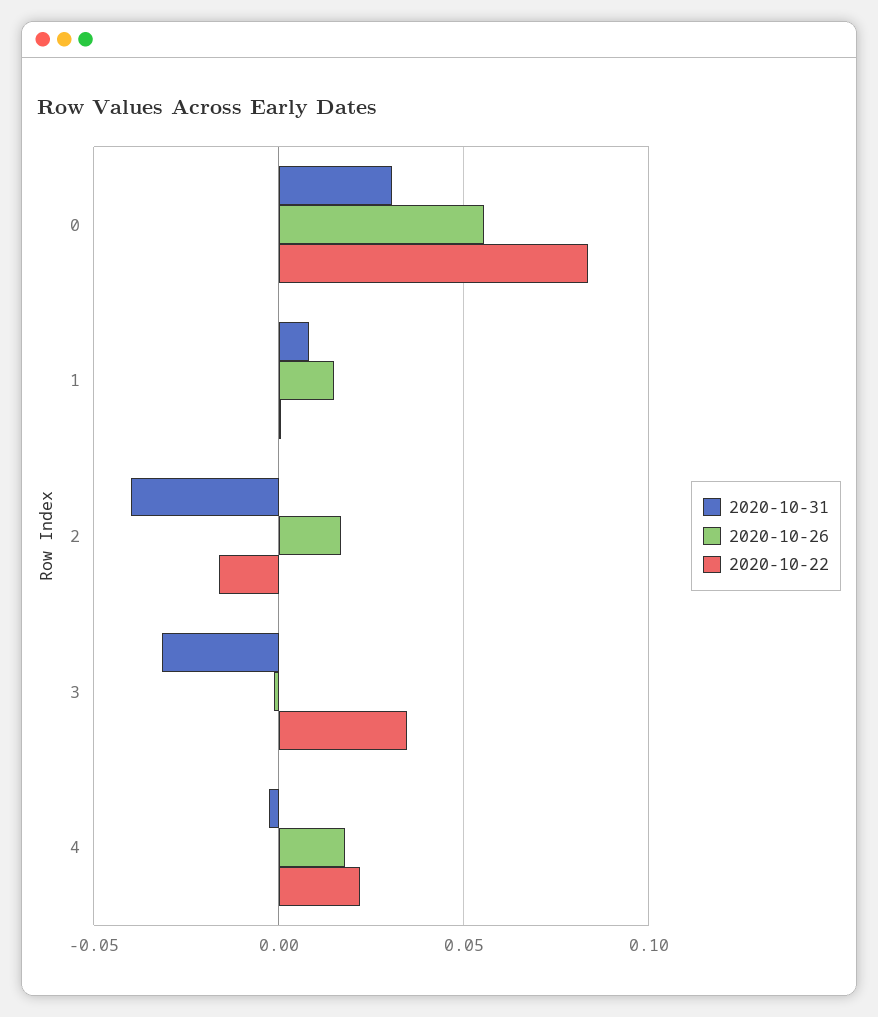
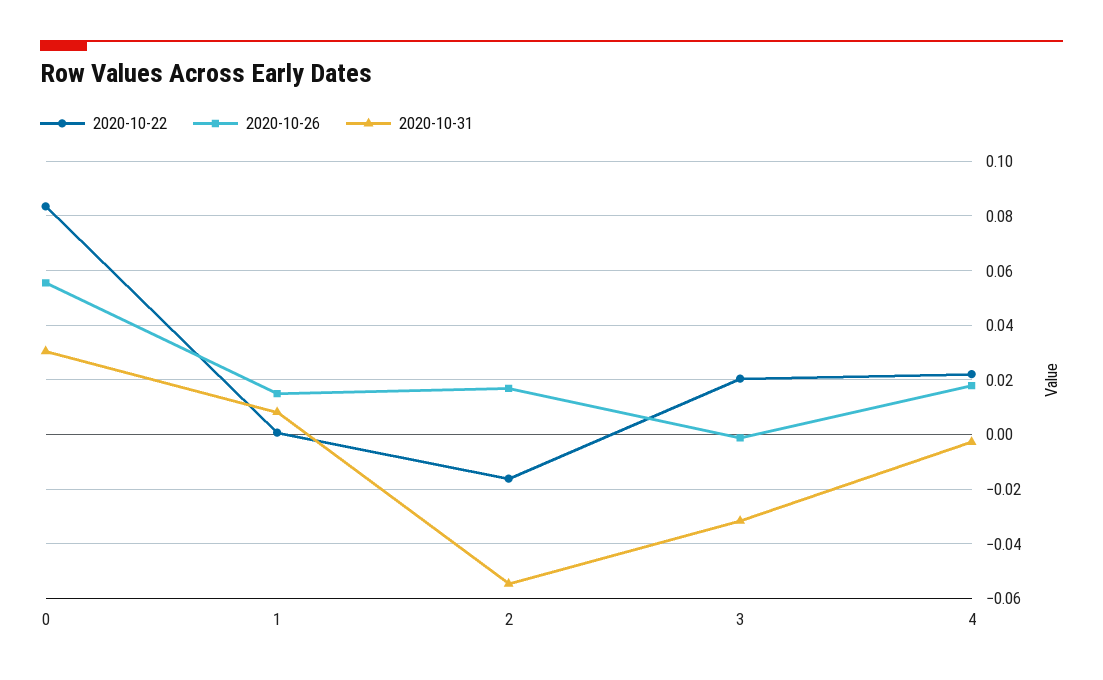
  {
    "2020-10-31": {
      "0": 0.03,
      "1": 0.0075,
-     "2": -0.04,
+     "2": -0.055,
      "3": -0.0325,
      "4": -0.0025
    },
    "2020-10-26": {
      "0": 0.055,
      "1": 0.015,
      "2": 0.0175,
      "3": 0,
      "4": 0.0175
    },
    "2020-10-22": {
      "0": 0.0825,
      "1": 0,
      "2": -0.015,
-     "3": 0.035,
+     "3": 0.02,
      "4": 0.0225
    }
  }

